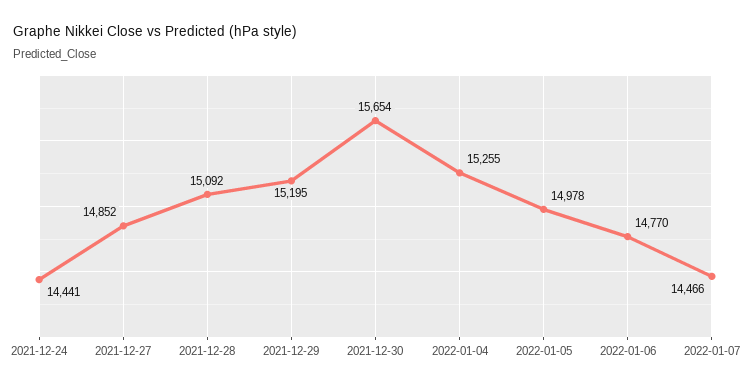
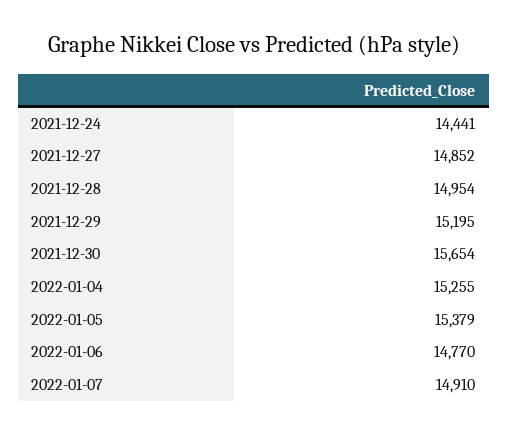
  {
    "2021-12-24": 14441,
    "2021-12-27": 14852,
-   "2021-12-28": 15092,
+   "2021-12-28": 14954,
    "2021-12-29": 15195,
    "2021-12-30": 15654,
    "2022-01-04": 15255,
-   "2022-01-05": 14978,
+   "2022-01-05": 15379,
    "2022-01-06": 14770,
-   "2022-01-07": 14466
+   "2022-01-07": 14910
  }

